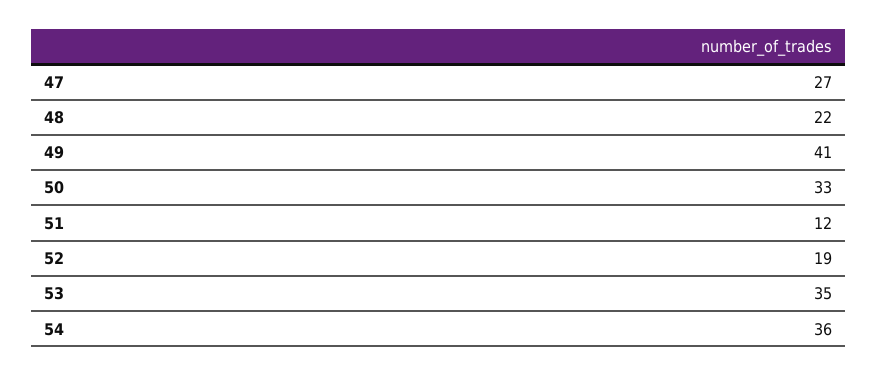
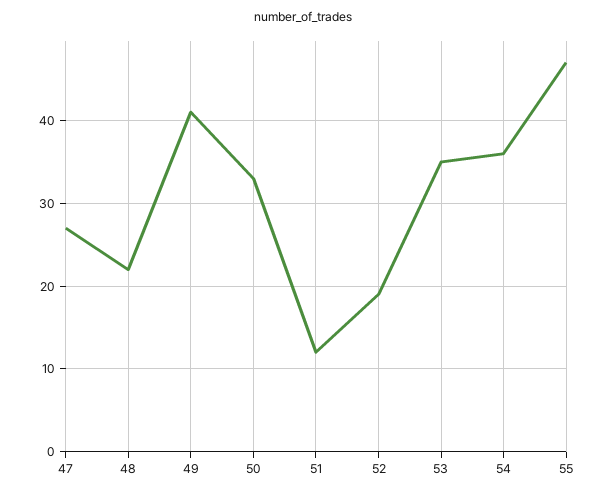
  {
    "47": 27,
    "48": 22,
    "49": 41,
    "50": 33,
    "51": 12,
    "52": 19,
    "53": 35,
-   "54": 36
+   "54": 36,
+   "55": 47
  }

